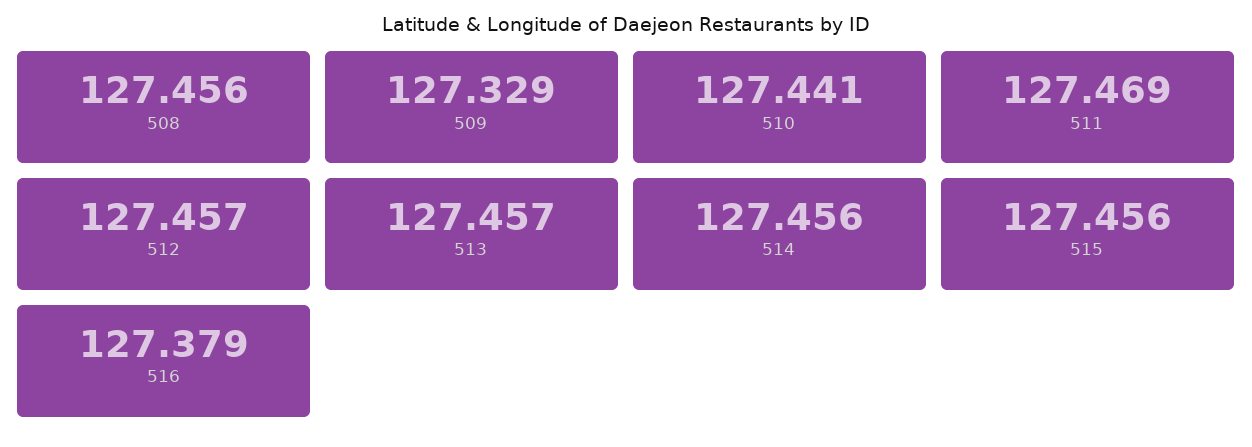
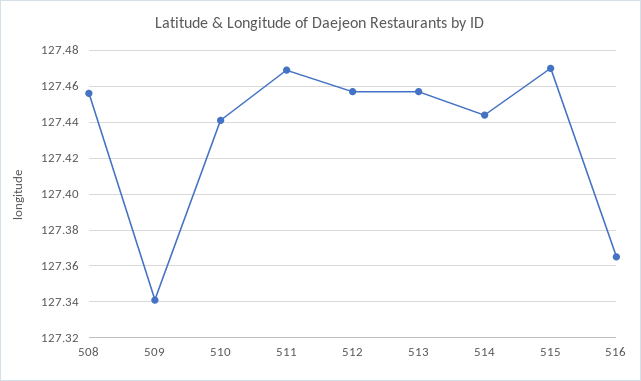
  {
    "508": 127.456,
-   "509": 127.329,
+   "509": 127.34,
    "510": 127.441,
    "511": 127.469,
    "512": 127.457,
    "513": 127.457,
-   "514": 127.456,
+   "514": 127.445,
-   "515": 127.456,
+   "515": 127.47,
-   "516": 127.379
+   "516": 127.365
  }

